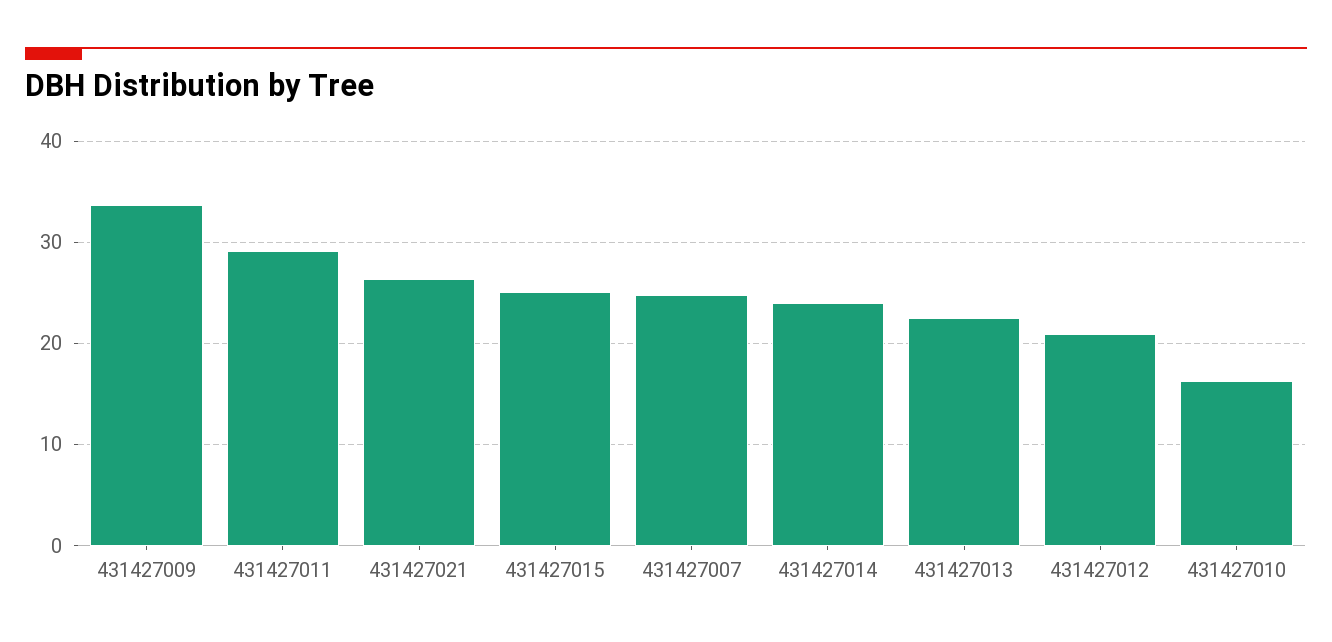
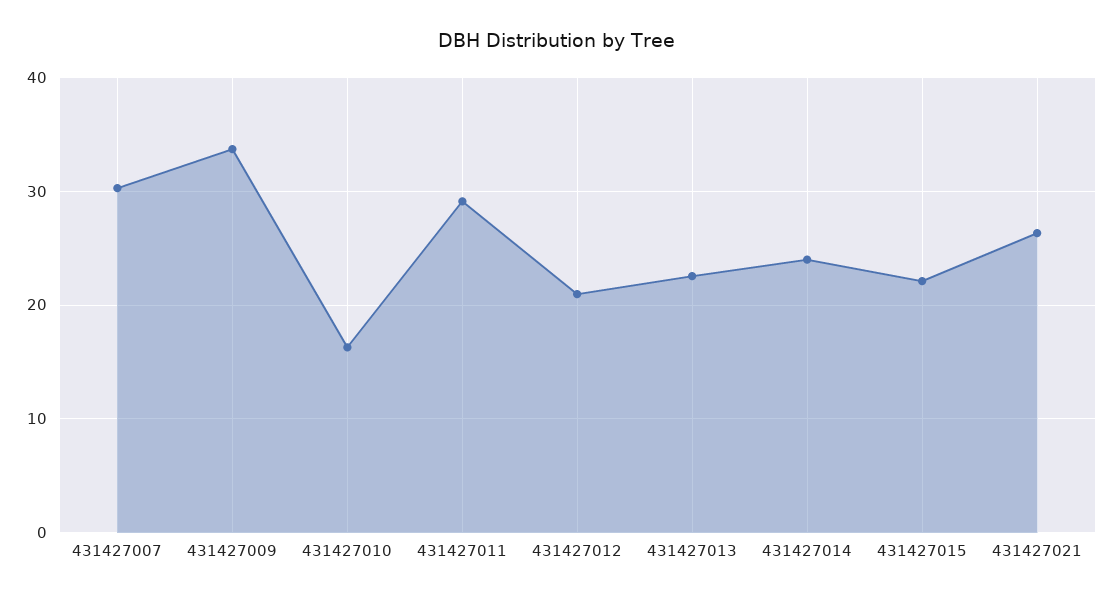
  {
    "431427009": 34,
    "431427011": 29,
    "431427021": 26,
-   "431427015": 25,
+   "431427015": 22,
-   "431427007": 25,
+   "431427007": 30,
    "431427014": 24,
    "431427013": 23,
    "431427012": 21,
    "431427010": 16
  }

